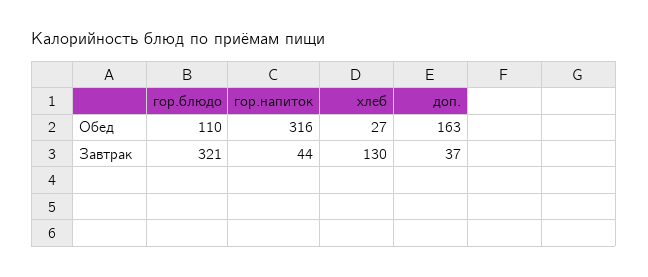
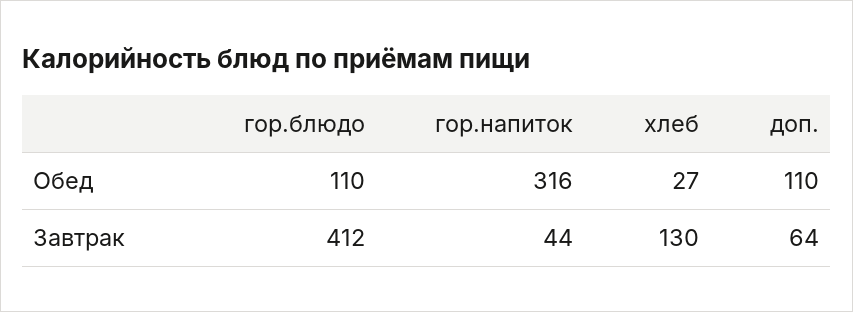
  {
    "гор.блюдо": {
      "Обед": 110,
-     "Завтрак": 321
+     "Завтрак": 412
    },
    "гор.напиток": {
      "Обед": 316,
      "Завтрак": 44
    },
    "хлеб": {
      "Обед": 27,
      "Завтрак": 130
    },
    "доп.": {
-     "Обед": 163,
+     "Обед": 110,
-     "Завтрак": 37
+     "Завтрак": 64
    }
  }

